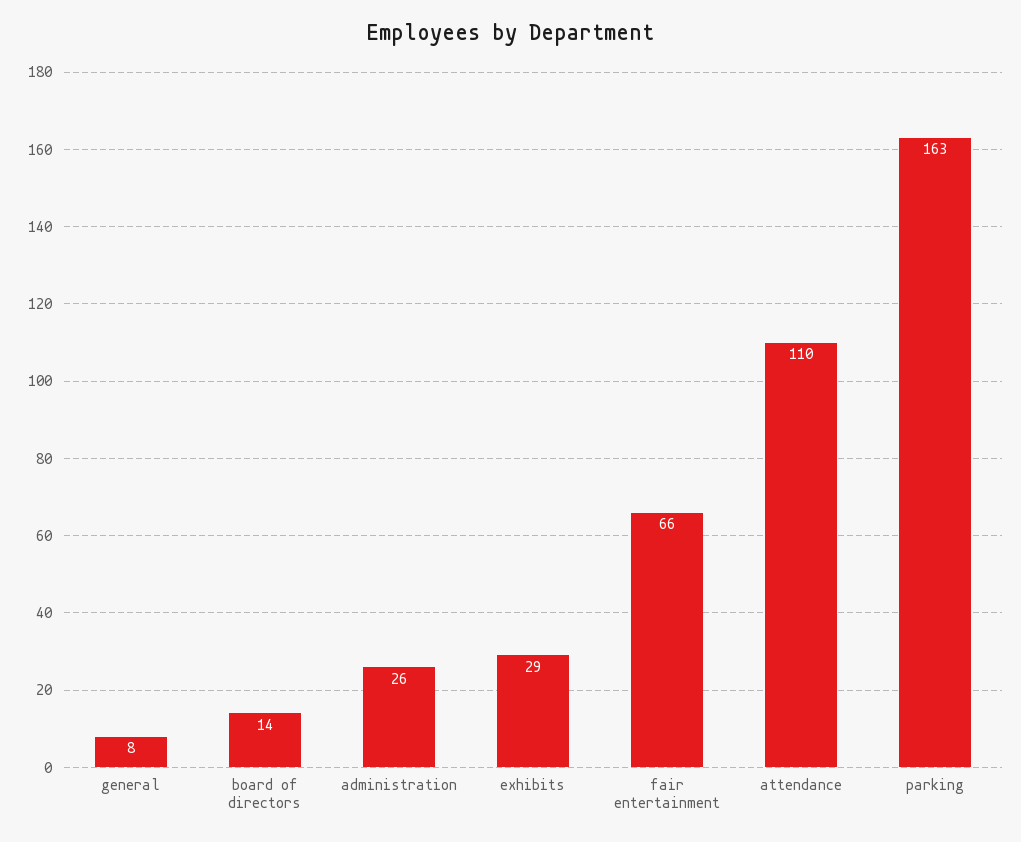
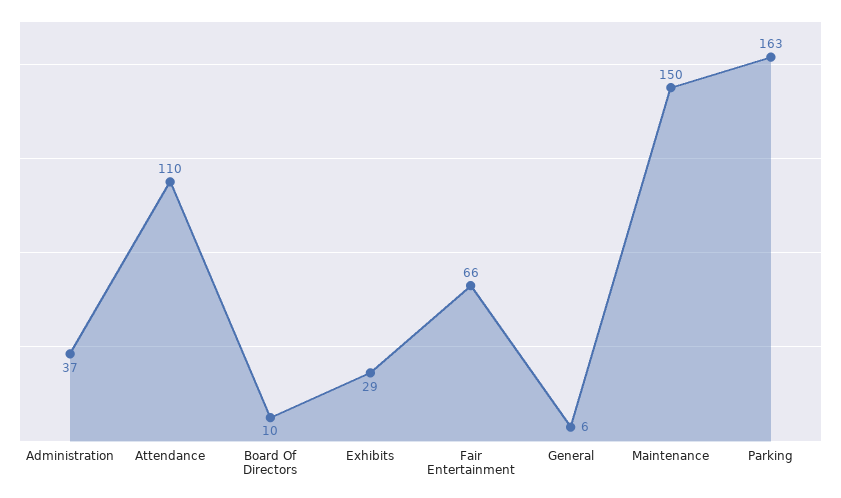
  {
-   "general": 8,
+   "general": 6,
-   "board of directors": 14,
+   "board of directors": 10,
-   "administration": 26,
+   "administration": 37,
    "exhibits": 29,
    "fair entertainment": 66,
    "attendance": 110,
-   "parking": 163
+   "parking": 163,
+   "Maintenance": 150
  }

